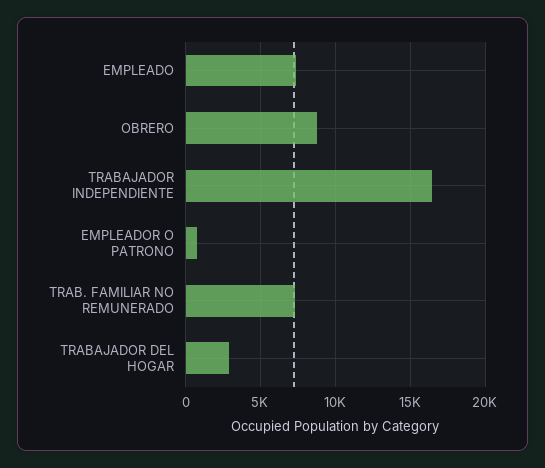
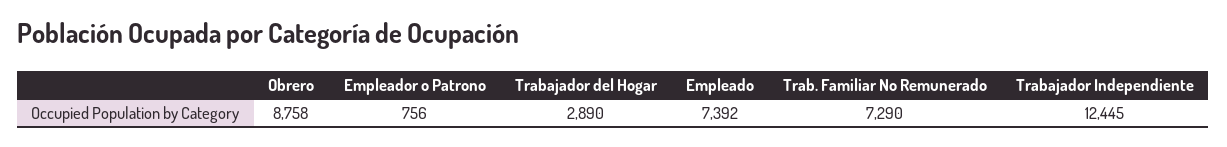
  {
    "EMPLEADO": 7392,
    "OBRERO": 8758,
-   "TRABAJADOR INDEPENDIENTE": 16500,
+   "TRABAJADOR INDEPENDIENTE": 12445,
    "EMPLEADOR O PATRONO": 756,
    "TRAB. FAMILIAR NO REMUNERADO": 7290,
    "TRABAJADOR DEL HOGAR": 2890
  }

